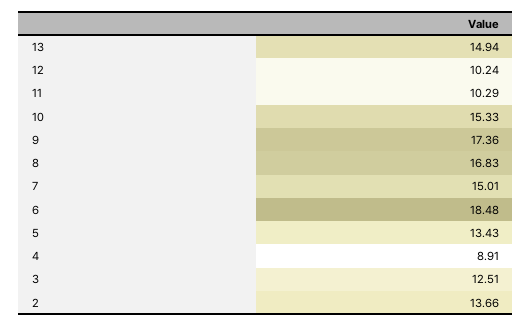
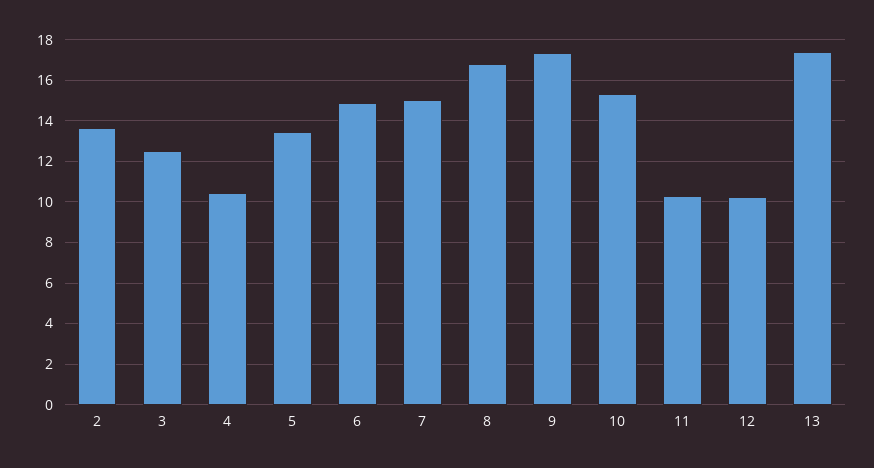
  {
-   "13": 14.94,
+   "13": 17.5,
    "12": 10.24,
    "11": 10.29,
    "10": 15.33,
    "9": 17.36,
    "8": 16.83,
    "7": 15.01,
-   "6": 18.48,
+   "6": 15,
    "5": 13.43,
-   "4": 8.91,
+   "4": 10.5,
    "3": 12.51,
    "2": 13.66
  }

